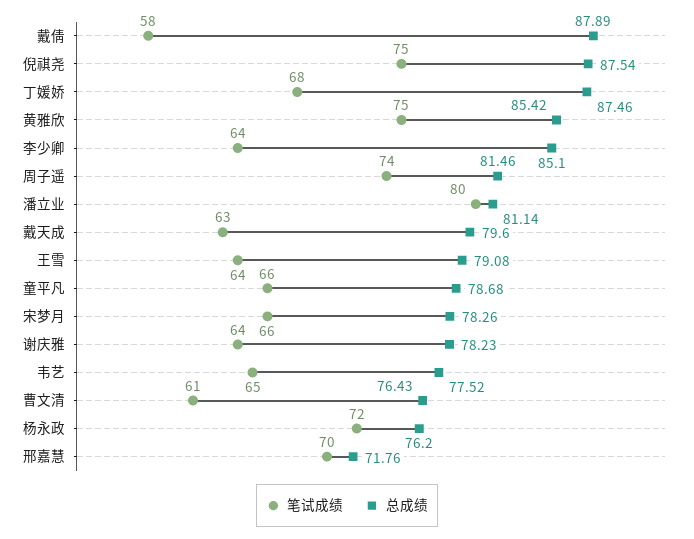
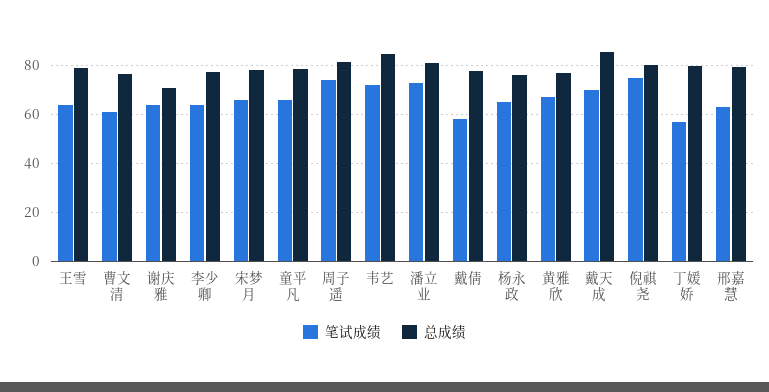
  {
    "笔试成绩": {
      "戴倩": 58,
      "倪祺尧": 75,
-     "丁媛娇": 68,
+     "丁媛娇": 57.5,
-     "黄雅欣": 75,
+     "黄雅欣": 67.5,
      "李少卿": 64,
      "周子遥": 74,
-     "潘立业": 80,
+     "潘立业": 72.5,
-     "戴天成": 63,
+     "戴天成": 70,
      "王雪": 64,
      "童平凡": 66,
      "宋梦月": 66,
      "谢庆雅": 64,
-     "韦艺": 65,
+     "韦艺": 72.5,
      "曹文清": 61,
-     "杨永政": 72,
+     "杨永政": 65,
-     "邢嘉慧": 70
+     "邢嘉慧": 62.5
    },
    "总成绩": {
-     "戴倩": 87.89,
+     "戴倩": 77.5,
-     "倪祺尧": 87.54,
+     "倪祺尧": 80,
-     "丁媛娇": 87.46,
+     "丁媛娇": 80,
-     "黄雅欣": 85.42,
+     "黄雅欣": 77.5,
-     "李少卿": 85.1,
+     "李少卿": 77.5,
      "周子遥": 81.46,
      "潘立业": 81.14,
-     "戴天成": 79.6,
+     "戴天成": 85,
      "王雪": 79.08,
      "童平凡": 78.68,
      "宋梦月": 78.26,
-     "谢庆雅": 78.23,
+     "谢庆雅": 70,
-     "韦艺": 77.52,
+     "韦艺": 85,
      "曹文清": 76.43,
      "杨永政": 76.2,
-     "邢嘉慧": 71.76
+     "邢嘉慧": 80
    }
  }

